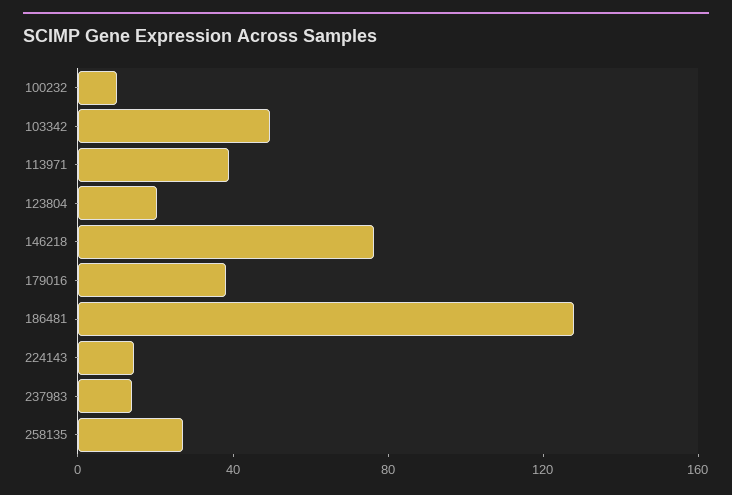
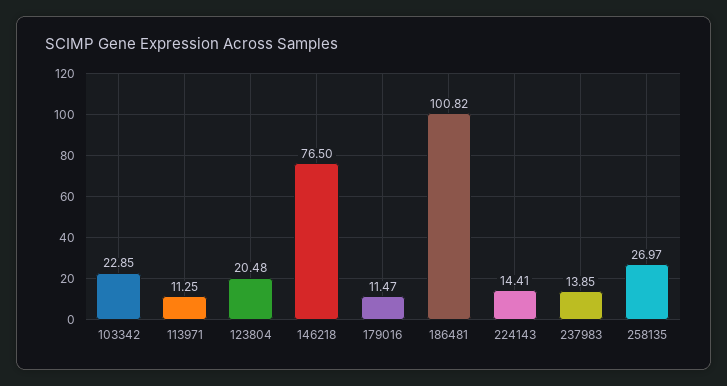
  {
-   "100232": 10,
-   "103342": 50,
+   "103342": 22.85,
-   "113971": 40,
+   "113971": 11.25,
    "123804": 20.48,
    "146218": 76.5,
-   "179016": 40,
+   "179016": 11.47,
-   "186481": 130,
+   "186481": 100.82,
    "224143": 14.41,
    "237983": 13.85,
    "258135": 26.97
  }

